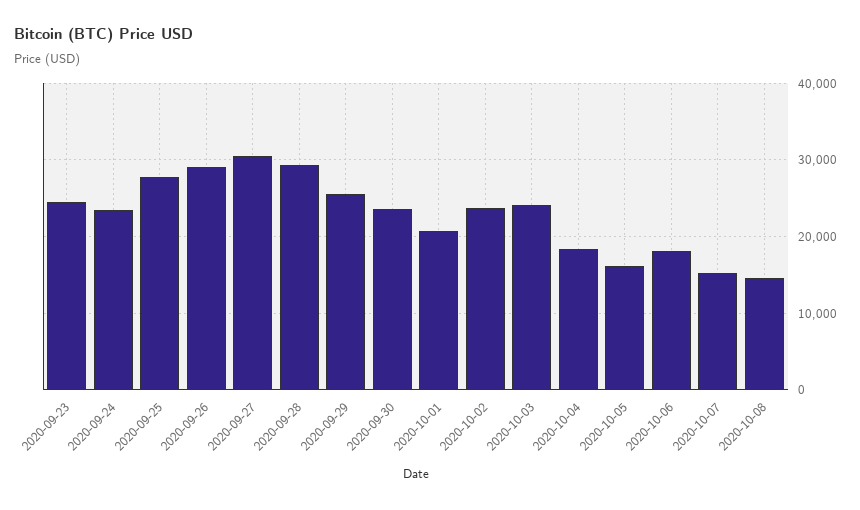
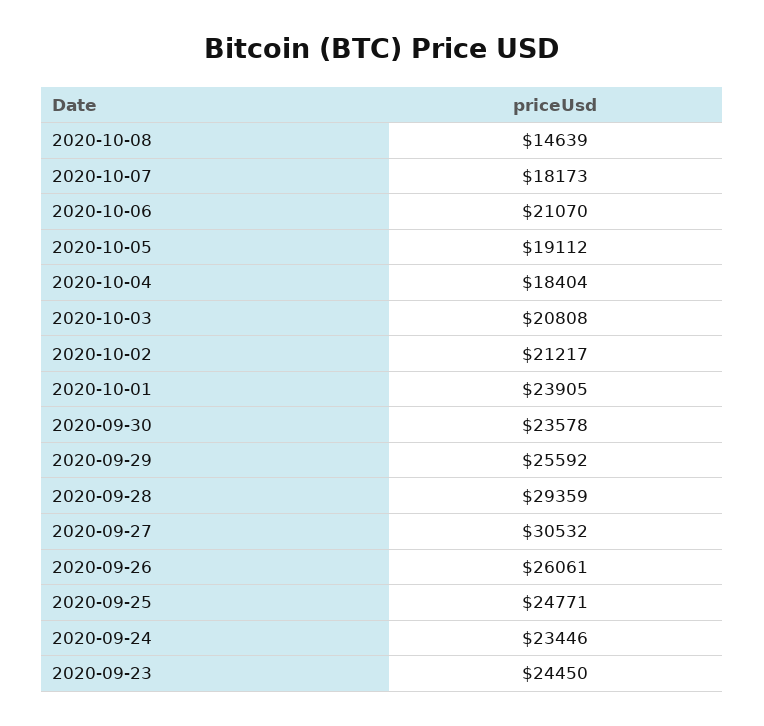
  {
    "2020-09-23": 24450,
    "2020-09-24": 23446,
-   "2020-09-25": 28000,
+   "2020-09-25": 24771,
-   "2020-09-26": 29000,
+   "2020-09-26": 26061,
    "2020-09-27": 30532,
    "2020-09-28": 29359,
    "2020-09-29": 25592,
    "2020-09-30": 23578,
-   "2020-10-01": 21000,
+   "2020-10-01": 23905,
-   "2020-10-02": 24000,
+   "2020-10-02": 21217,
-   "2020-10-03": 24000,
+   "2020-10-03": 20808,
    "2020-10-04": 18404,
-   "2020-10-05": 16000,
+   "2020-10-05": 19112,
-   "2020-10-06": 18000,
+   "2020-10-06": 21070,
-   "2020-10-07": 15000,
+   "2020-10-07": 18173,
    "2020-10-08": 14639
  }

